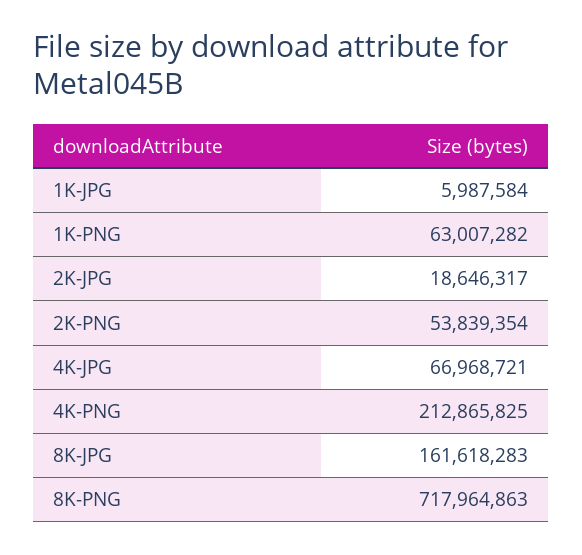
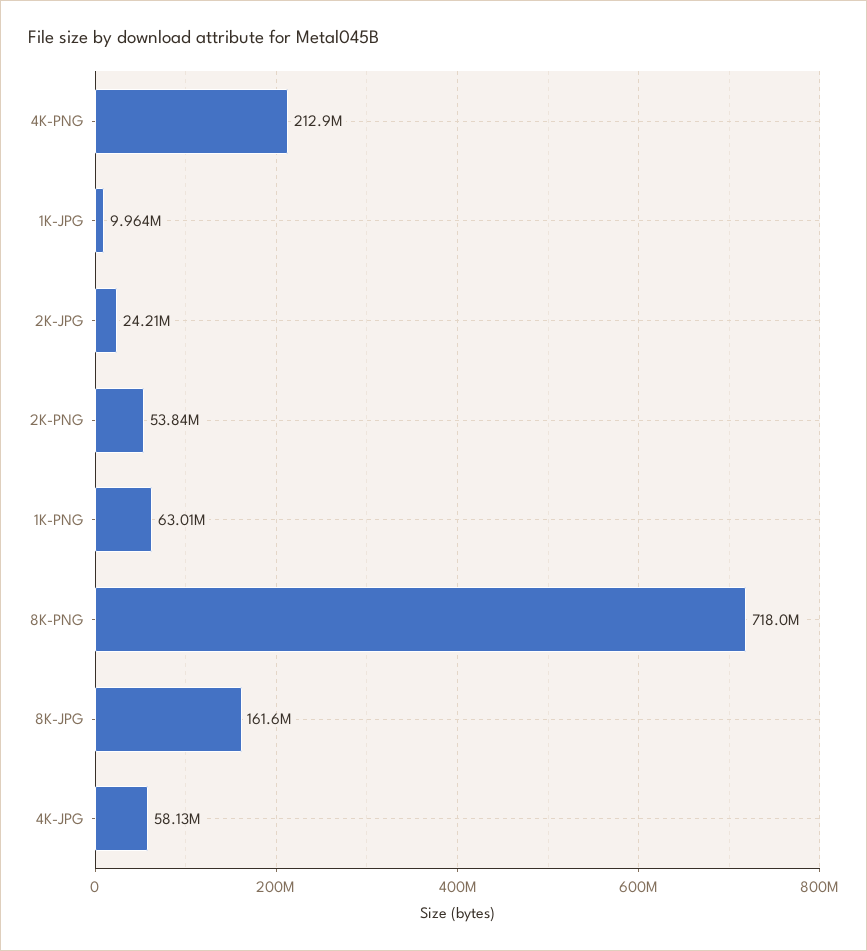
  {
-   "1K-JPG": 5987584,
+   "1K-JPG": 9964000,
    "1K-PNG": 63007282,
-   "2K-JPG": 18646317,
+   "2K-JPG": 24210000,
    "2K-PNG": 53839354,
-   "4K-JPG": 66968721,
+   "4K-JPG": 58130000,
    "4K-PNG": 212865825,
    "8K-JPG": 161618283,
    "8K-PNG": 717964863
  }

